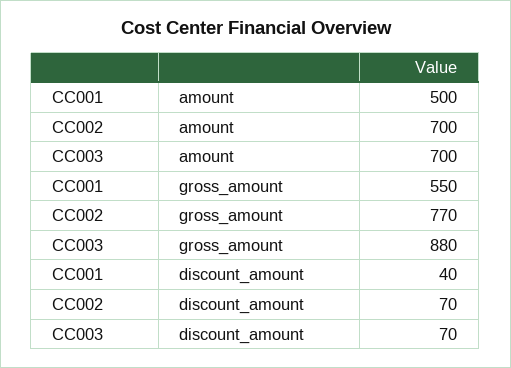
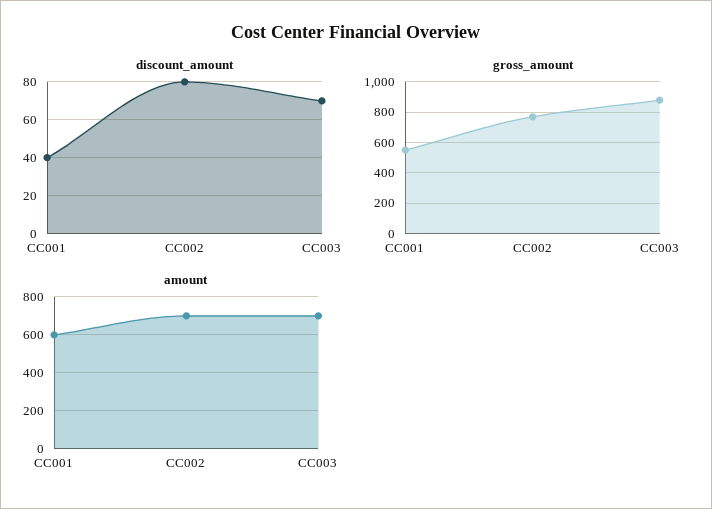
  {
    "amount": {
-     "CC001": 500,
+     "CC001": 600,
      "CC002": 700,
      "CC003": 700
    },
    "gross_amount": {
      "CC001": 550,
      "CC002": 770,
      "CC003": 880
    },
    "discount_amount": {
      "CC001": 40,
-     "CC002": 70,
+     "CC002": 80,
      "CC003": 70
    }
  }

